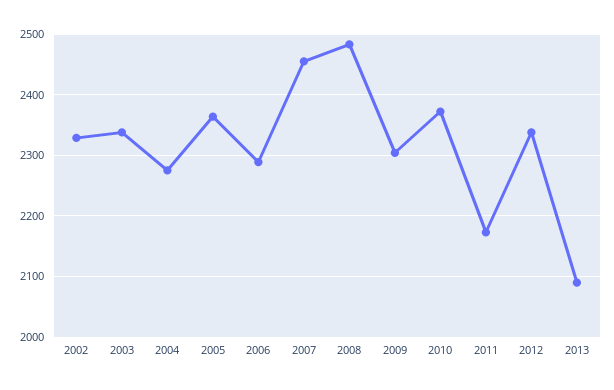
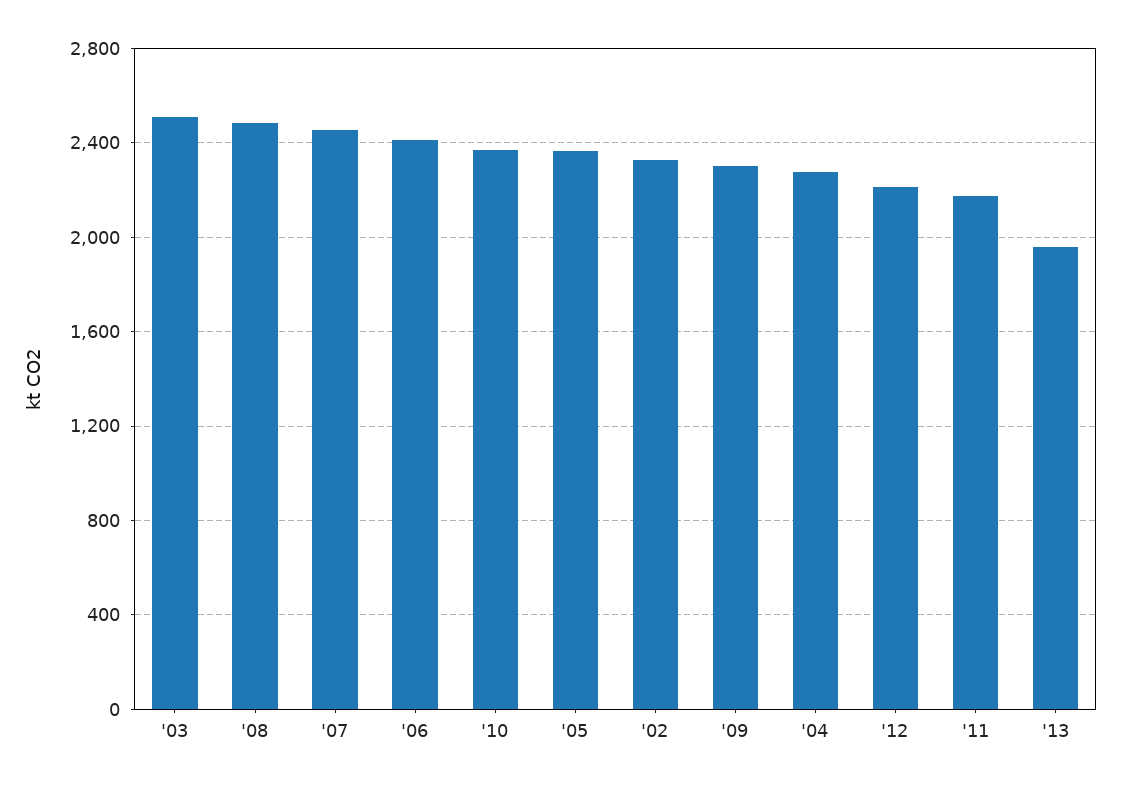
  {
    "2002": 2330,
-   "2003": 2340,
+   "2003": 2500,
    "2004": 2280,
    "2005": 2360,
-   "2006": 2290,
+   "2006": 2400,
    "2007": 2460,
    "2008": 2480,
    "2009": 2300,
    "2010": 2370,
    "2011": 2170,
-   "2012": 2340,
+   "2012": 2200,
-   "2013": 2090
+   "2013": 1950
  }

